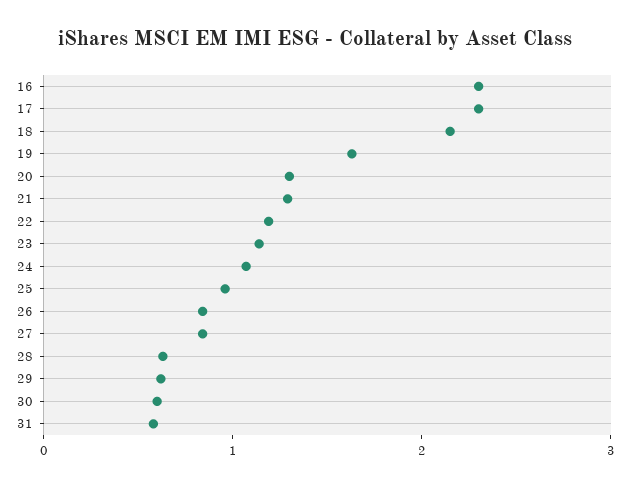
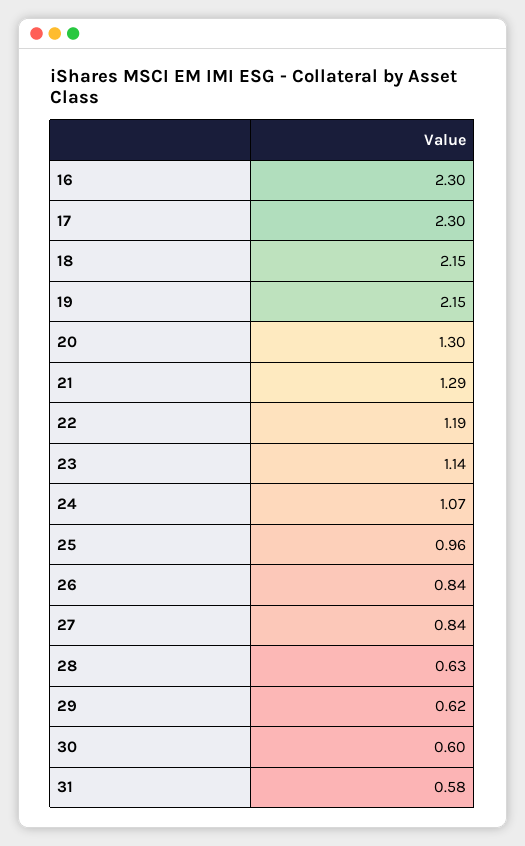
  {
    "16": 2.3,
    "17": 2.3,
    "18": 2.15,
-   "19": 1.6,
+   "19": 2.15,
    "20": 1.3,
    "21": 1.29,
    "22": 1.19,
    "23": 1.14,
    "24": 1.07,
    "25": 0.96,
    "26": 0.84,
    "27": 0.84,
    "28": 0.63,
    "29": 0.62,
    "30": 0.6,
    "31": 0.58
  }

